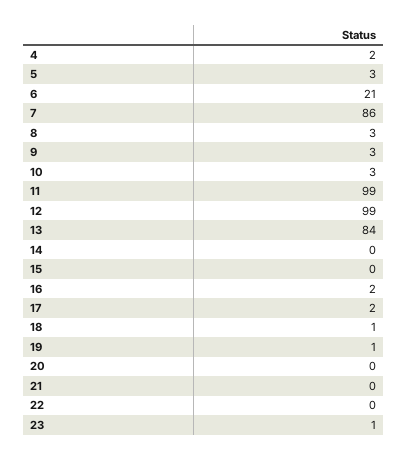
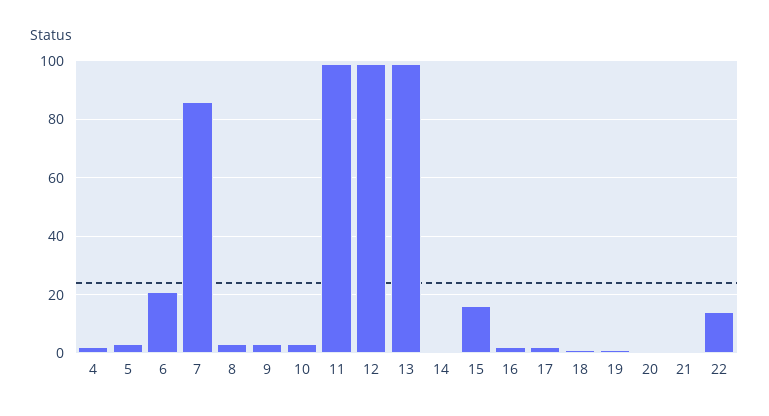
  {
    "4": 2,
    "5": 3,
    "6": 21,
    "7": 86,
    "8": 3,
    "9": 3,
    "10": 3,
    "11": 99,
    "12": 99,
-   "13": 84,
+   "13": 100,
    "14": 0,
-   "15": 0,
+   "15": 15,
    "16": 2,
    "17": 2,
    "18": 1,
    "19": 1,
    "20": 0,
    "21": 0,
-   "22": 0,
+   "22": 15
-   "23": 1
  }

